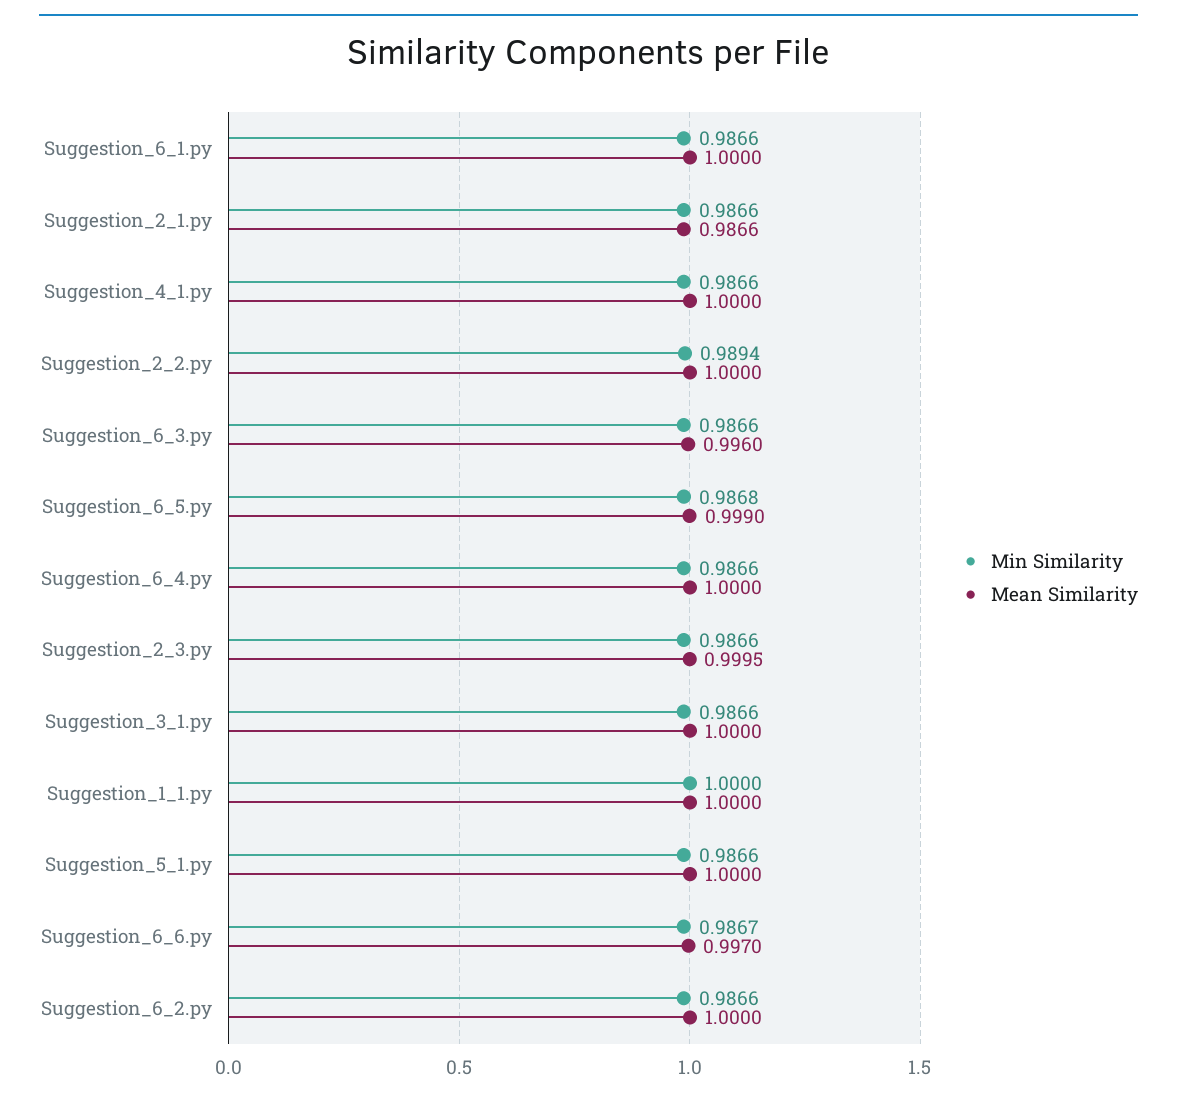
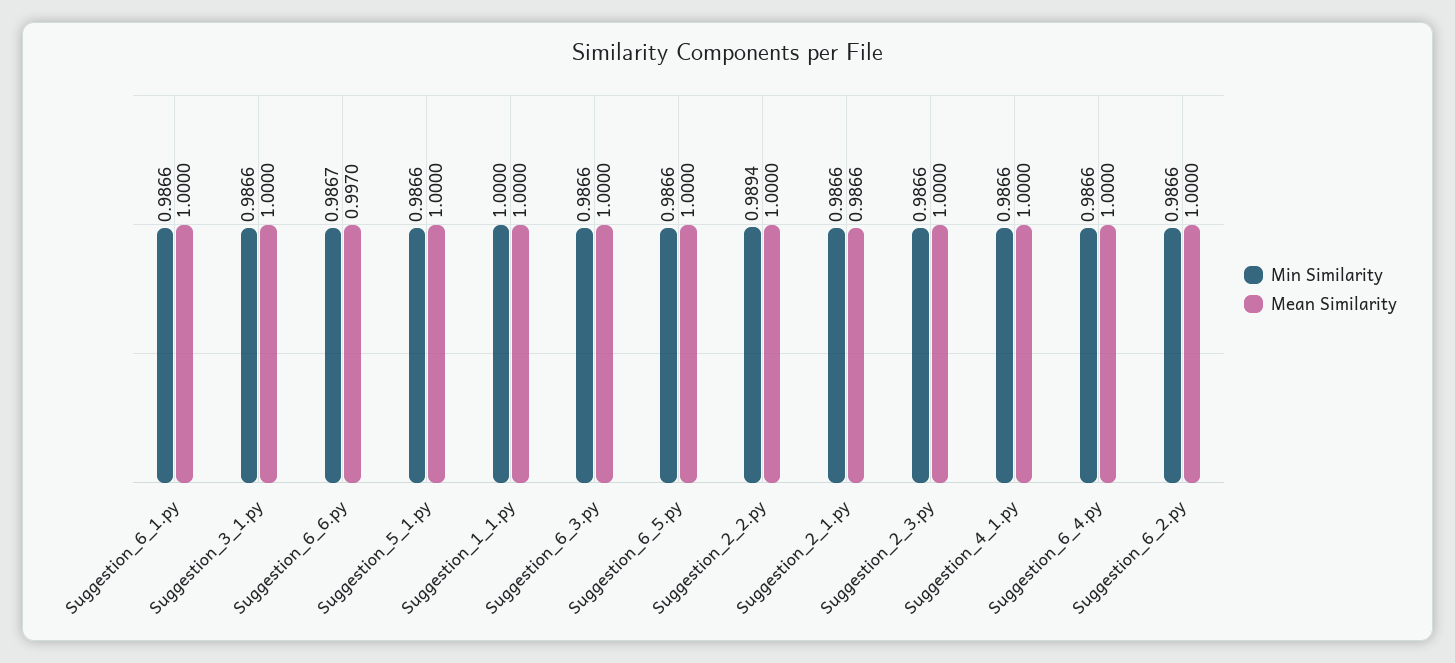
  {
    "Min Similarity": {
      "Suggestion_6_1.py": 0.9866,
      "Suggestion_2_1.py": 0.9866,
      "Suggestion_4_1.py": 0.9866,
      "Suggestion_2_2.py": 0.9894,
      "Suggestion_6_3.py": 0.9866,
-     "Suggestion_6_5.py": 0.9868,
+     "Suggestion_6_5.py": 0.9866,
      "Suggestion_6_4.py": 0.9866,
      "Suggestion_2_3.py": 0.9866,
      "Suggestion_3_1.py": 0.9866,
      "Suggestion_1_1.py": 1,
      "Suggestion_5_1.py": 0.9866,
      "Suggestion_6_6.py": 0.9867,
      "Suggestion_6_2.py": 0.9866
    },
    "Mean Similarity": {
      "Suggestion_6_1.py": 1,
      "Suggestion_2_1.py": 0.9866,
      "Suggestion_4_1.py": 1,
      "Suggestion_2_2.py": 1,
-     "Suggestion_6_3.py": 0.996,
+     "Suggestion_6_3.py": 1,
-     "Suggestion_6_5.py": 0.999,
+     "Suggestion_6_5.py": 1,
      "Suggestion_6_4.py": 1,
-     "Suggestion_2_3.py": 0.9995,
+     "Suggestion_2_3.py": 1,
      "Suggestion_3_1.py": 1,
      "Suggestion_1_1.py": 1,
      "Suggestion_5_1.py": 1,
      "Suggestion_6_6.py": 0.997,
      "Suggestion_6_2.py": 1
    }
  }

